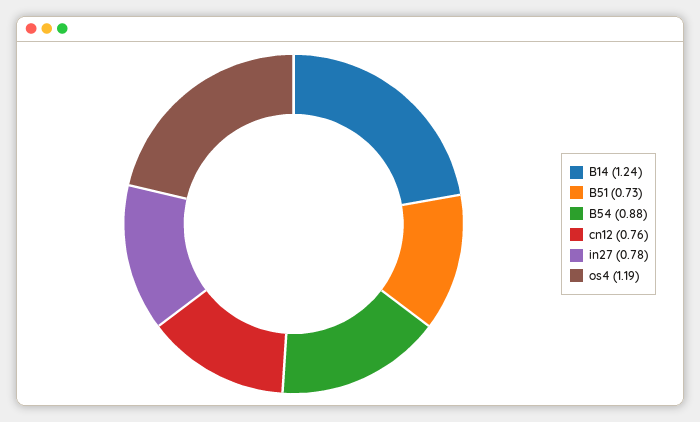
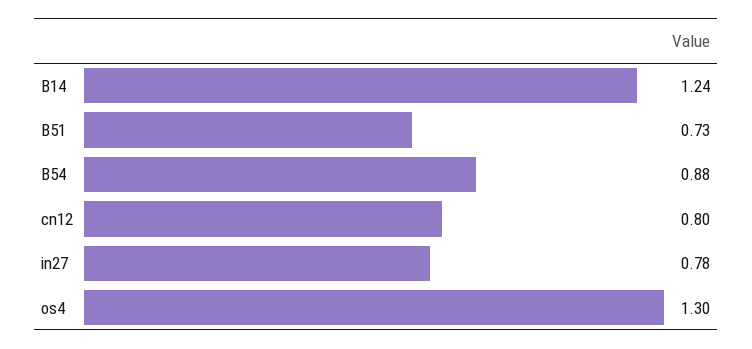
  {
    "B14": 1.24,
    "B51": 0.73,
    "B54": 0.88,
-   "cn12": 0.76,
+   "cn12": 0.8,
    "in27": 0.78,
-   "os4": 1.19
+   "os4": 1.3
  }

